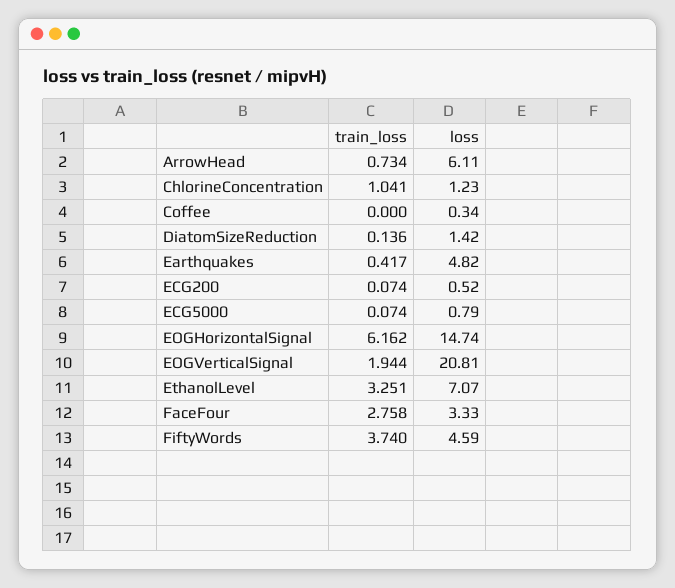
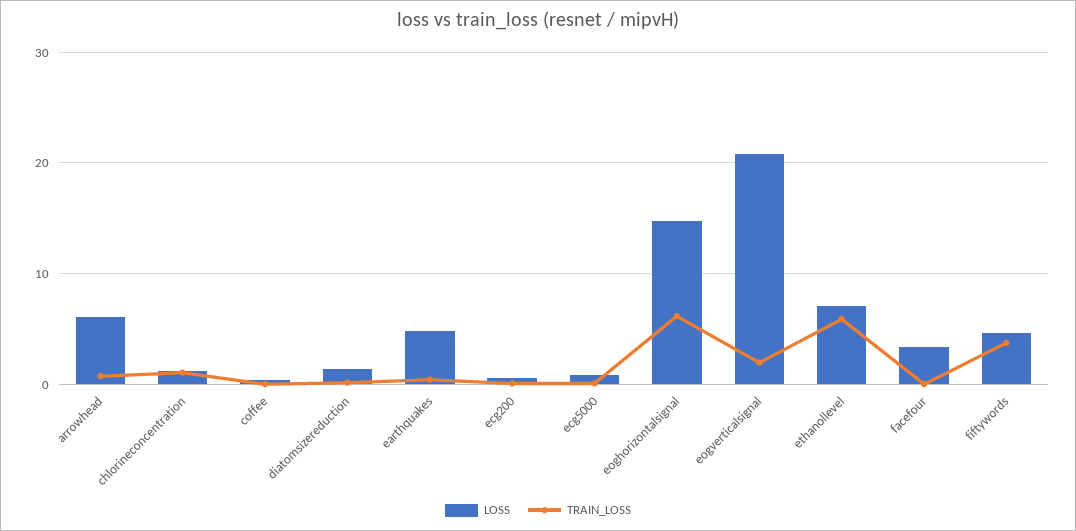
  {
    "train_loss": {
      "ArrowHead": 0.734,
      "ChlorineConcentration": 1.041,
      "Coffee": 0,
      "DiatomSizeReduction": 0.136,
      "Earthquakes": 0.417,
      "ECG200": 0.074,
      "ECG5000": 0.074,
      "EOGHorizontalSignal": 6.162,
      "EOGVerticalSignal": 1.944,
-     "EthanolLevel": 3.251,
+     "EthanolLevel": 6,
-     "FaceFour": 2.758,
+     "FaceFour": 0,
      "FiftyWords": 3.74
    },
    "loss": {
      "ArrowHead": 6.11,
      "ChlorineConcentration": 1.23,
      "Coffee": 0.34,
      "DiatomSizeReduction": 1.42,
      "Earthquakes": 4.82,
      "ECG200": 0.52,
      "ECG5000": 0.79,
      "EOGHorizontalSignal": 14.74,
      "EOGVerticalSignal": 20.81,
      "EthanolLevel": 7.07,
      "FaceFour": 3.33,
      "FiftyWords": 4.59
    }
  }

